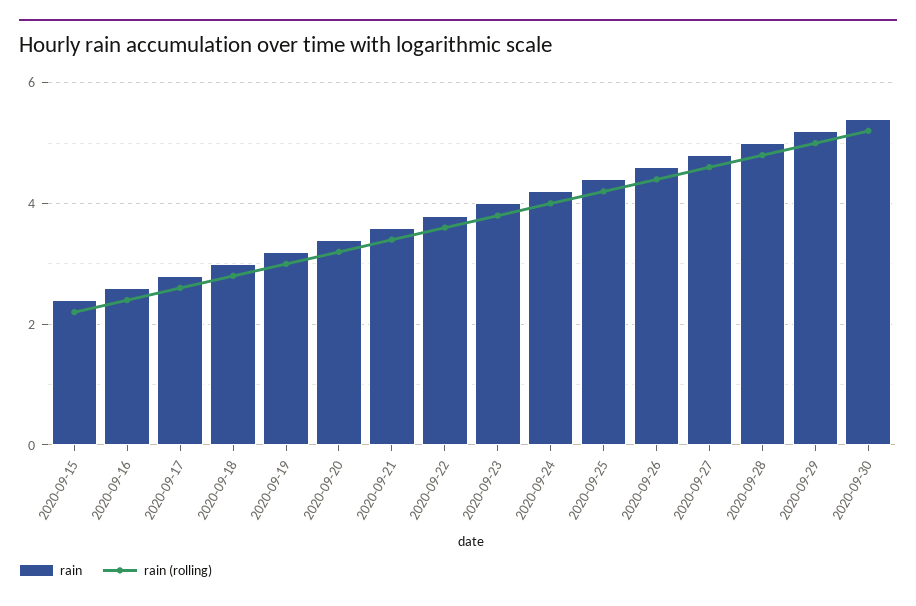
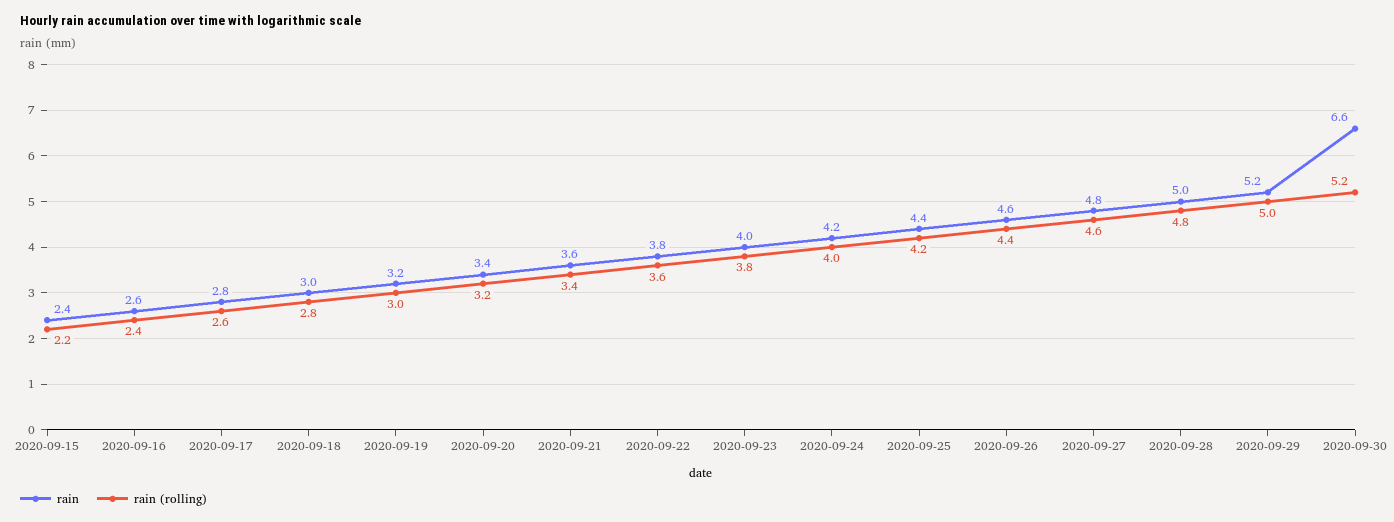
  {
    "rain": {
      "2020-09-15": 2.4,
      "2020-09-16": 2.6,
      "2020-09-17": 2.8,
      "2020-09-18": 3,
      "2020-09-19": 3.2,
      "2020-09-20": 3.4,
      "2020-09-21": 3.6,
      "2020-09-22": 3.8,
      "2020-09-23": 4,
      "2020-09-24": 4.2,
      "2020-09-25": 4.4,
      "2020-09-26": 4.6,
      "2020-09-27": 4.8,
      "2020-09-28": 5,
      "2020-09-29": 5.2,
-     "2020-09-30": 5.5
+     "2020-09-30": 6.6
    },
    "rain (rolling)": {
      "2020-09-15": 2.2,
      "2020-09-16": 2.4,
      "2020-09-17": 2.6,
      "2020-09-18": 2.8,
      "2020-09-19": 3,
      "2020-09-20": 3.2,
      "2020-09-21": 3.4,
      "2020-09-22": 3.6,
      "2020-09-23": 3.8,
      "2020-09-24": 4,
      "2020-09-25": 4.2,
      "2020-09-26": 4.4,
      "2020-09-27": 4.6,
      "2020-09-28": 4.8,
      "2020-09-29": 5,
      "2020-09-30": 5.2
    }
  }

